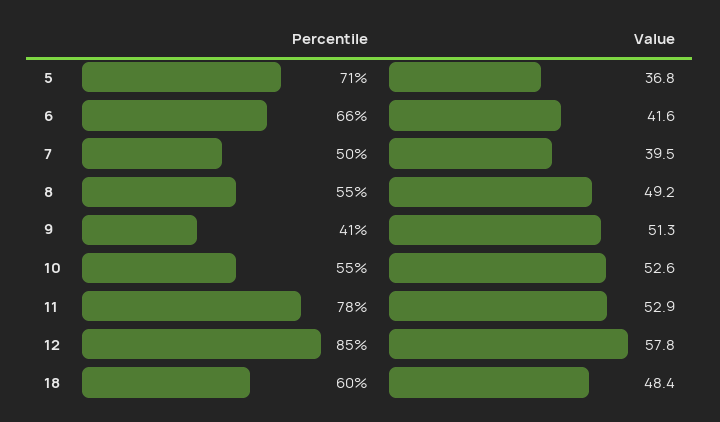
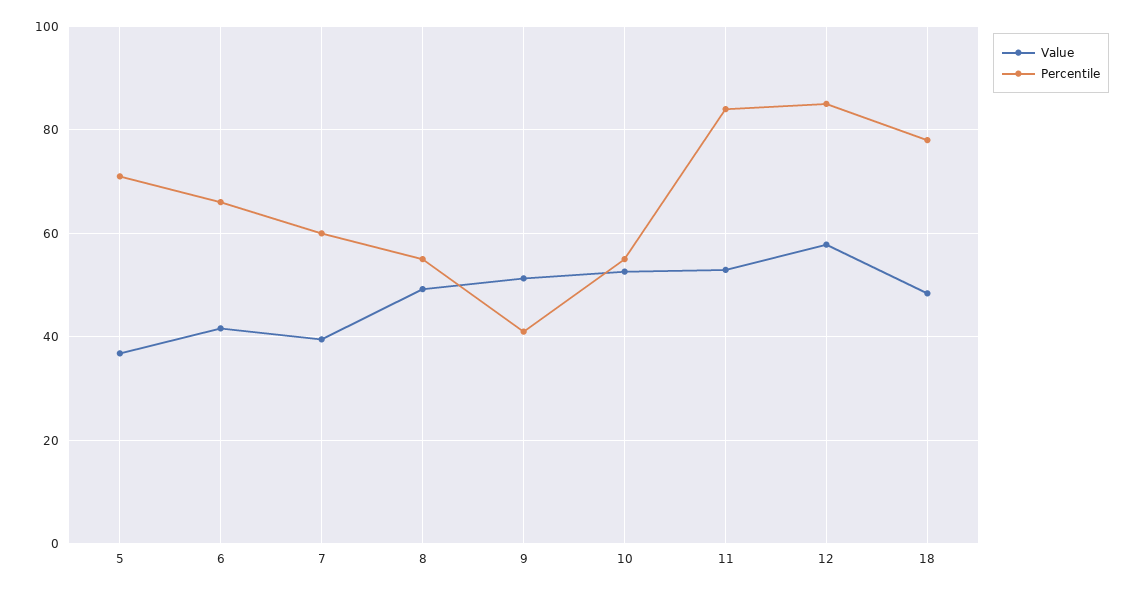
  {
    "Percentile": {
      "5": 71,
      "6": 66,
-     "7": 50,
+     "7": 60,
      "8": 55,
      "9": 41,
      "10": 55,
-     "11": 78,
+     "11": 84,
      "12": 85,
-     "18": 60
+     "18": 78
    },
    "Value": {
      "5": 36.8,
      "6": 41.6,
      "7": 39.5,
      "8": 49.2,
      "9": 51.3,
      "10": 52.6,
      "11": 52.9,
      "12": 57.8,
      "18": 48.4
    }
  }

